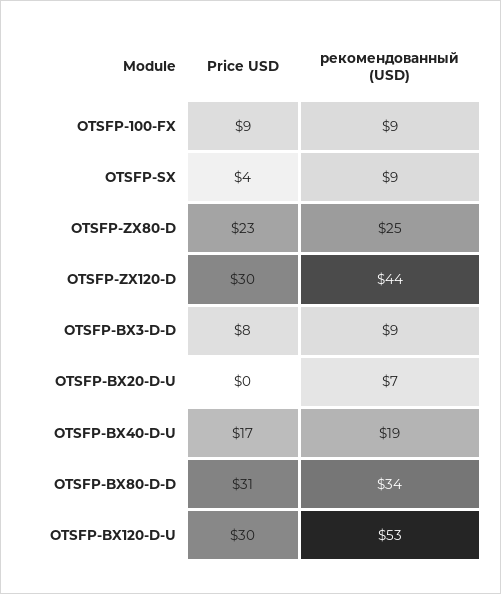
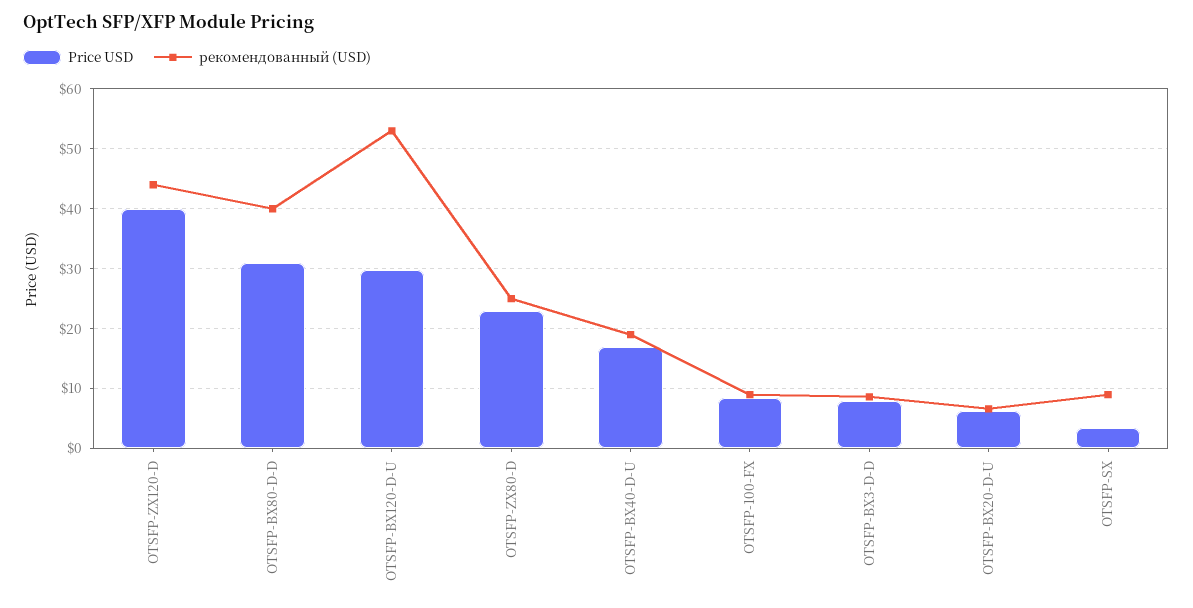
  {
    "Price USD": {
      "OTSFP-100-FX": 9,
      "OTSFP-SX": 4,
      "OTSFP-ZX80-D": 23,
-     "OTSFP-ZX120-D": 30,
+     "OTSFP-ZX120-D": 40,
      "OTSFP-BX3-D-D": 8,
-     "OTSFP-BX20-D-U": 0,
+     "OTSFP-BX20-D-U": 6,
      "OTSFP-BX40-D-U": 17,
      "OTSFP-BX80-D-D": 31,
      "OTSFP-BX120-D-U": 30
    },
    "рекомендованный (USD)": {
      "OTSFP-100-FX": 9,
      "OTSFP-SX": 9,
      "OTSFP-ZX80-D": 25,
      "OTSFP-ZX120-D": 44,
      "OTSFP-BX3-D-D": 9,
      "OTSFP-BX20-D-U": 7,
      "OTSFP-BX40-D-U": 19,
-     "OTSFP-BX80-D-D": 34,
+     "OTSFP-BX80-D-D": 40,
      "OTSFP-BX120-D-U": 53
    }
  }

